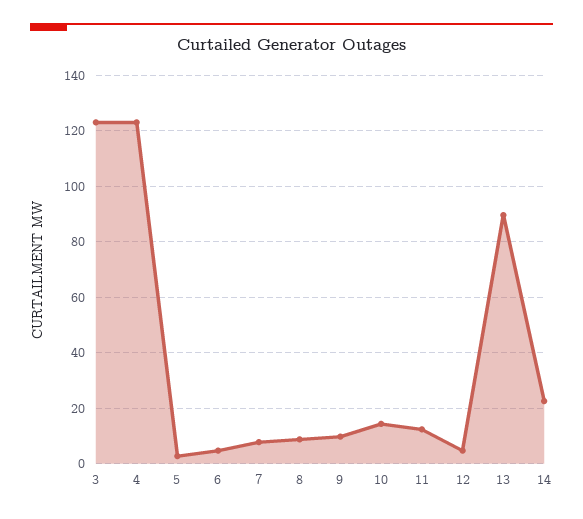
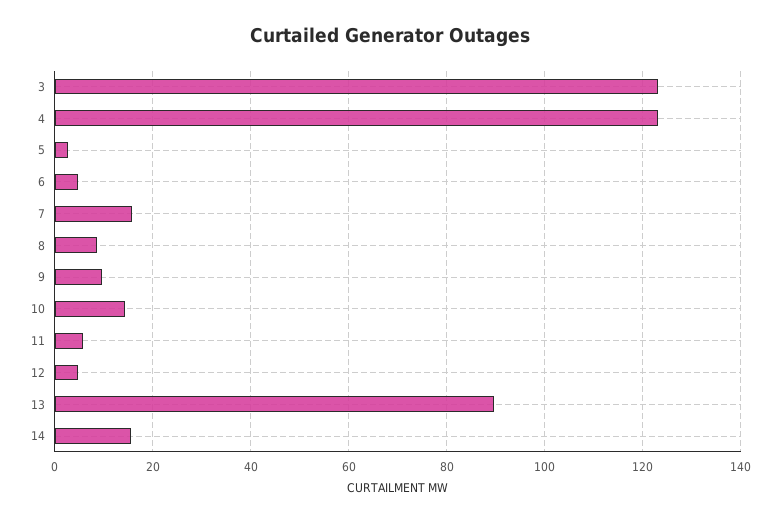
  {
    "3": 124,
    "4": 124,
    "5": 2,
    "6": 4,
-   "7": 7.5,
+   "7": 16,
    "8": 8,
    "9": 10,
    "10": 14,
-   "11": 12.5,
+   "11": 6,
    "12": 4,
    "13": 90,
-   "14": 22.5
+   "14": 16
  }

